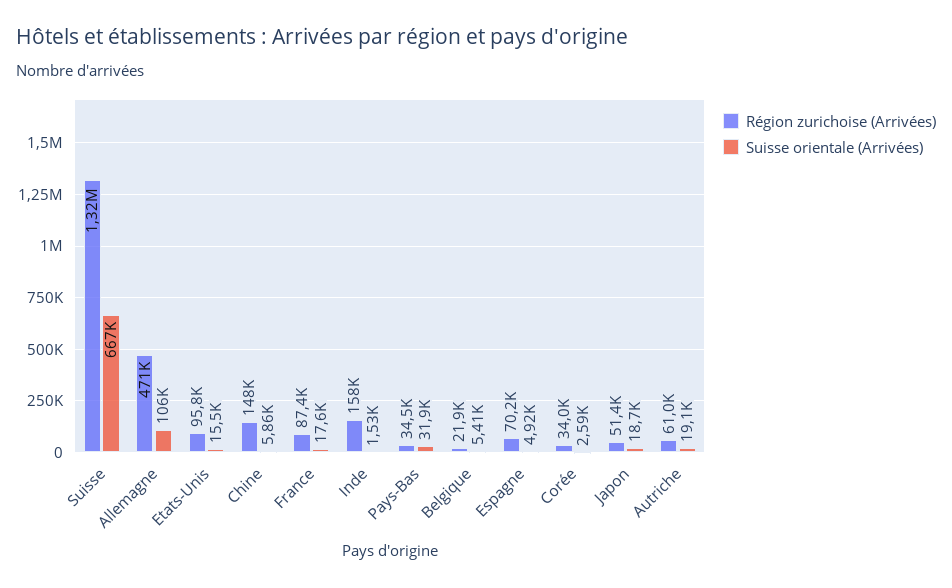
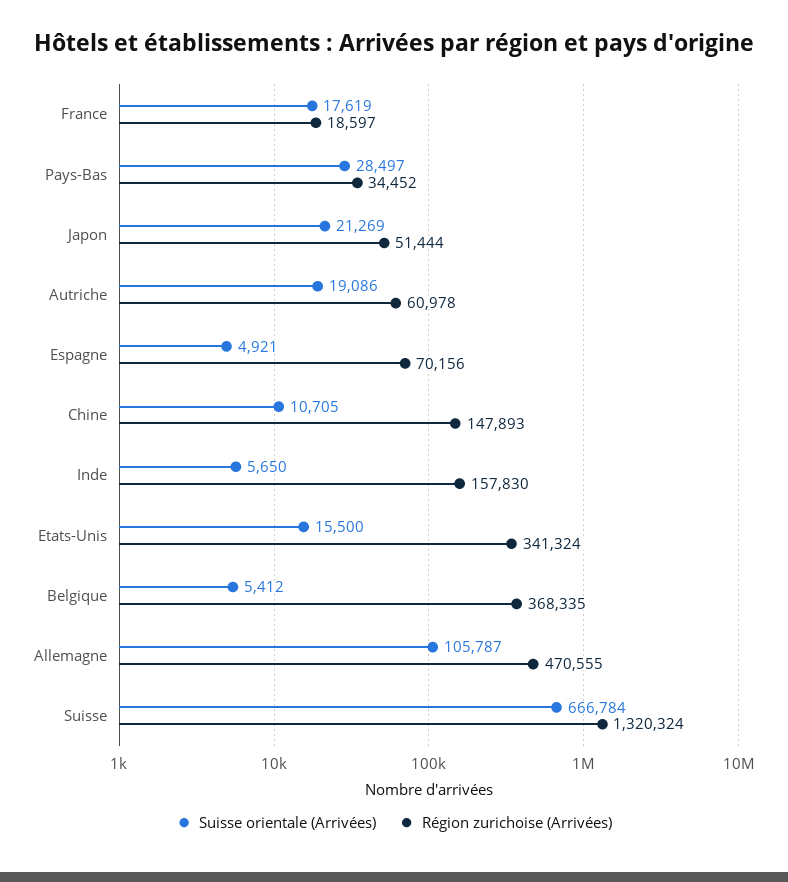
  {
    "Région zurichoise (Arrivées)": {
      "Suisse": 1320324,
      "Allemagne": 470555,
-     "Etats-Unis": 95800,
+     "Etats-Unis": 341324,
      "Chine": 147893,
-     "France": 87400,
+     "France": 18597,
      "Inde": 157830,
      "Pays-Bas": 34452,
-     "Belgique": 21900,
+     "Belgique": 368335,
      "Espagne": 70156,
-     "Corée": 34000,
      "Japon": 51444,
      "Autriche": 60978
    },
    "Suisse orientale (Arrivées)": {
      "Suisse": 666784,
      "Allemagne": 105787,
      "Etats-Unis": 15500,
-     "Chine": 5860,
+     "Chine": 10705,
      "France": 17619,
-     "Inde": 1530,
+     "Inde": 5650,
-     "Pays-Bas": 31900,
+     "Pays-Bas": 28497,
      "Belgique": 5412,
      "Espagne": 4921,
-     "Corée": 2590,
-     "Japon": 18700,
+     "Japon": 21269,
      "Autriche": 19086
    }
  }

